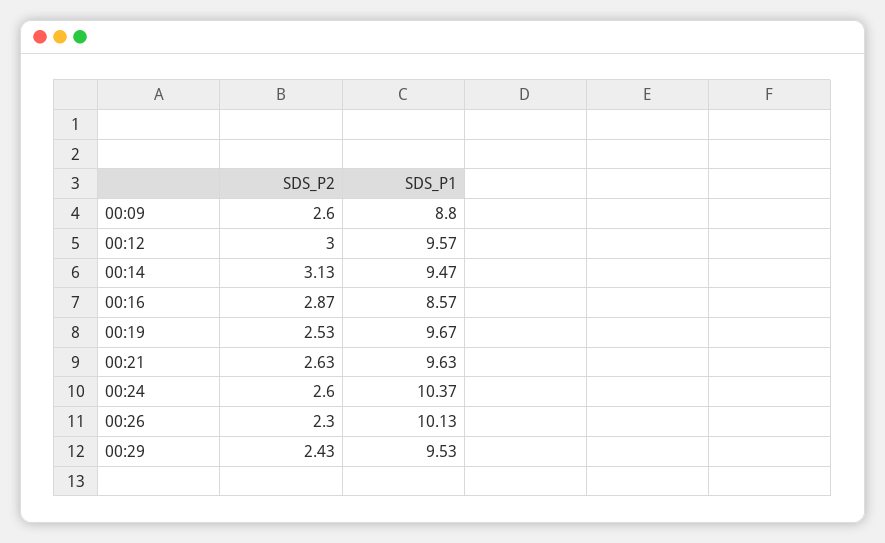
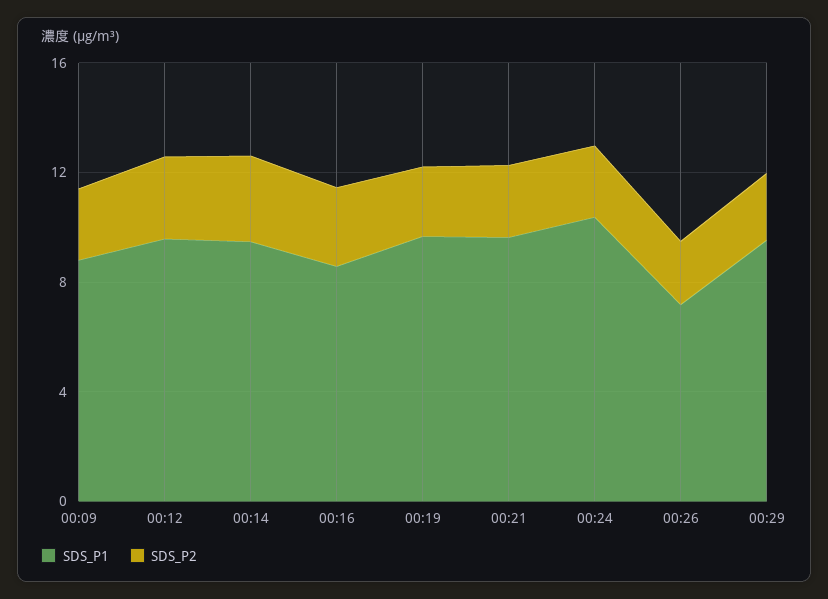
  {
    "SDS_P2": {
      "00:09": 2.6,
      "00:12": 3,
      "00:14": 3.13,
      "00:16": 2.87,
      "00:19": 2.53,
      "00:21": 2.63,
      "00:24": 2.6,
      "00:26": 2.3,
      "00:29": 2.43
    },
    "SDS_P1": {
      "00:09": 8.8,
      "00:12": 9.57,
      "00:14": 9.47,
      "00:16": 8.57,
      "00:19": 9.67,
      "00:21": 9.63,
      "00:24": 10.37,
-     "00:26": 10.13,
+     "00:26": 7,
      "00:29": 9.53
    }
  }

